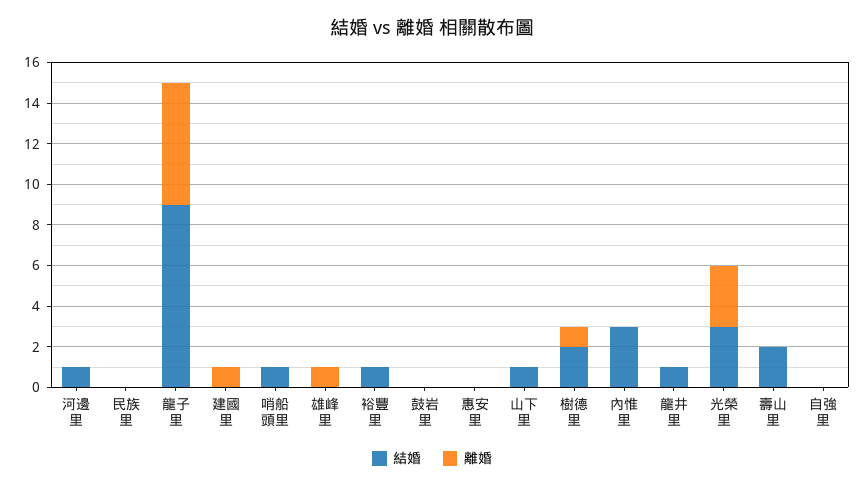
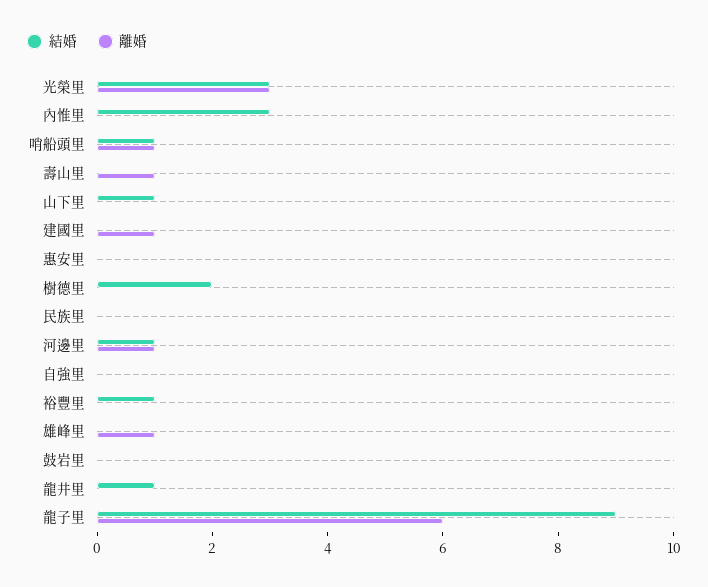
  {
    "結婚": {
      "河邊里": 1,
      "民族里": 0,
      "龍子里": 9,
      "建國里": 0,
      "哨船頭里": 1,
      "雄峰里": 0,
      "裕豐里": 1,
      "鼓岩里": 0,
      "惠安里": 0,
      "山下里": 1,
      "樹德里": 2,
      "內惟里": 3,
      "龍井里": 1,
      "光榮里": 3,
-     "壽山里": 2,
+     "壽山里": 0,
      "自強里": 0
    },
    "離婚": {
-     "河邊里": 0,
+     "河邊里": 1,
      "民族里": 0,
      "龍子里": 6,
      "建國里": 1,
-     "哨船頭里": 0,
+     "哨船頭里": 1,
      "雄峰里": 1,
      "裕豐里": 0,
      "鼓岩里": 0,
      "惠安里": 0,
      "山下里": 0,
-     "樹德里": 1,
+     "樹德里": 0,
      "內惟里": 0,
      "龍井里": 0,
      "光榮里": 3,
-     "壽山里": 0,
+     "壽山里": 1,
      "自強里": 0
    }
  }

